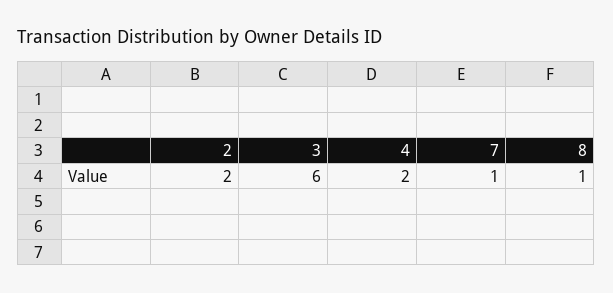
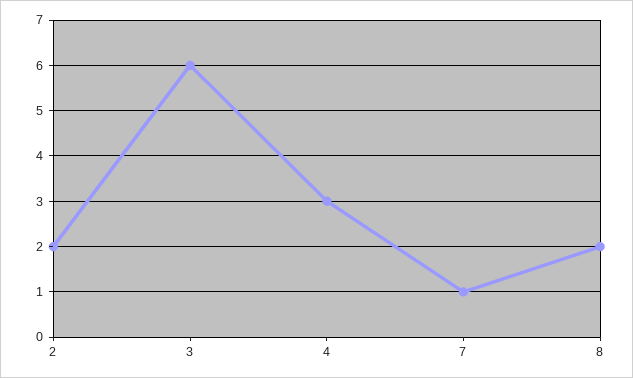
  {
    "2": 2,
    "3": 6,
-   "4": 2,
+   "4": 3,
    "7": 1,
-   "8": 1
+   "8": 2
  }

